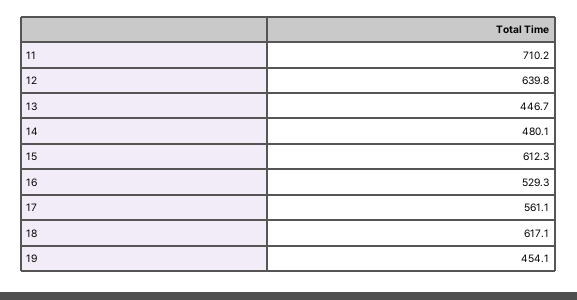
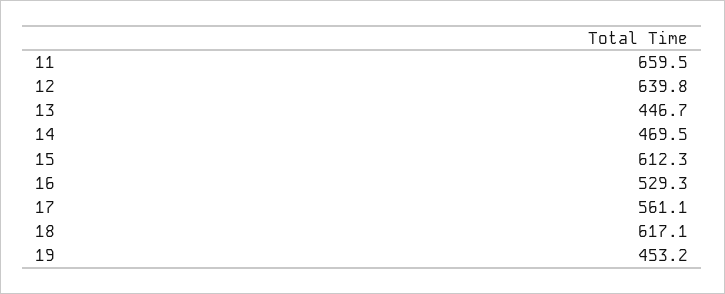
  {
-   "11": 710.2,
+   "11": 659.5,
    "12": 639.8,
    "13": 446.7,
-   "14": 480.1,
+   "14": 469.5,
    "15": 612.3,
    "16": 529.3,
    "17": 561.1,
    "18": 617.1,
-   "19": 454.1
+   "19": 453.2
  }

